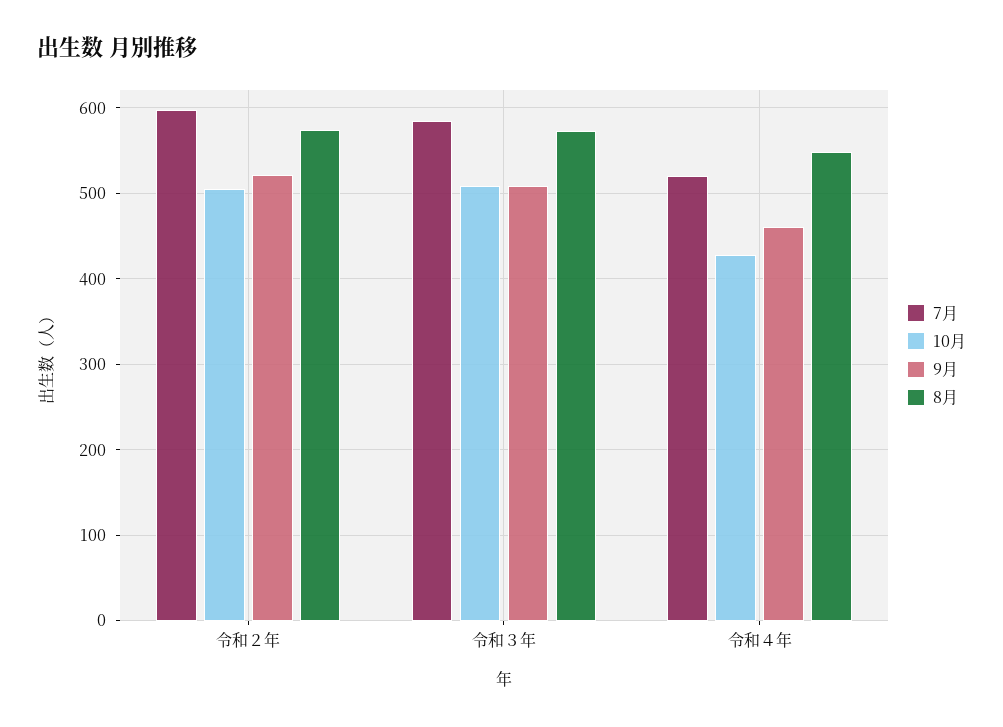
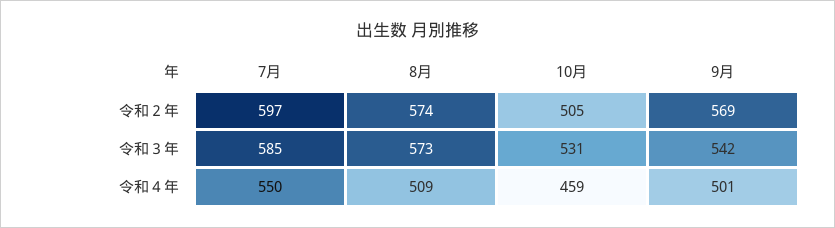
  {
    "7月": {
      "令和２年": 597,
      "令和３年": 585,
-     "令和４年": 520
+     "令和４年": 550
    },
    "10月": {
      "令和２年": 505,
-     "令和３年": 510,
+     "令和３年": 531,
-     "令和４年": 430
+     "令和４年": 459
    },
    "9月": {
-     "令和２年": 520,
+     "令和２年": 569,
-     "令和３年": 510,
+     "令和３年": 542,
-     "令和４年": 460
+     "令和４年": 501
    },
    "8月": {
      "令和２年": 574,
      "令和３年": 573,
-     "令和４年": 550
+     "令和４年": 509
    }
  }

